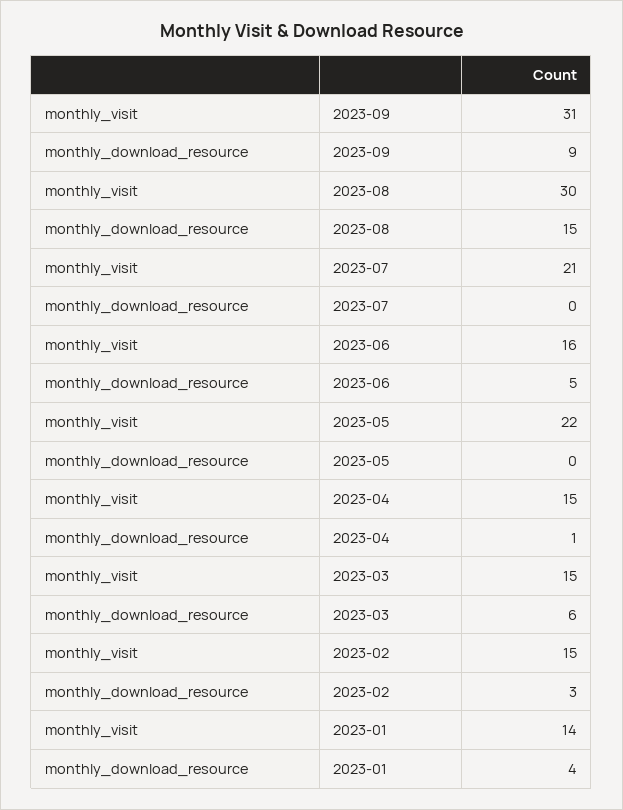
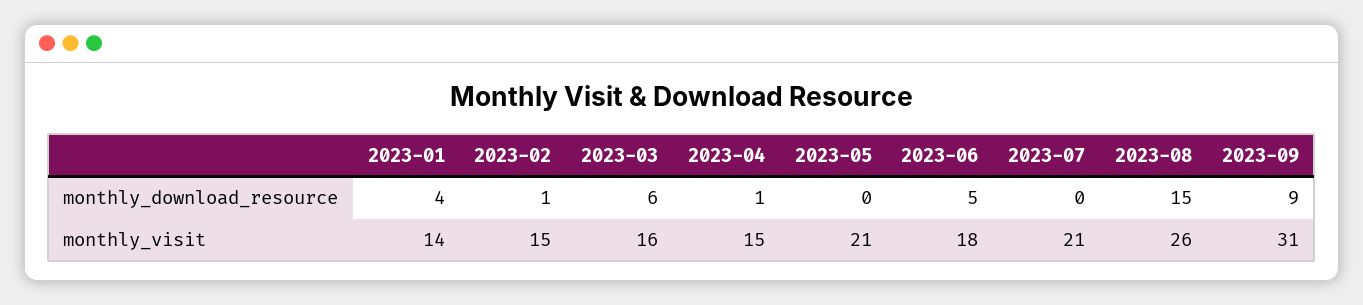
  {
    "monthly_visit": {
      "2023-09": 31,
-     "2023-08": 30,
+     "2023-08": 26,
      "2023-07": 21,
-     "2023-06": 16,
+     "2023-06": 18,
-     "2023-05": 22,
+     "2023-05": 21,
      "2023-04": 15,
-     "2023-03": 15,
+     "2023-03": 16,
      "2023-02": 15,
      "2023-01": 14
    },
    "monthly_download_resource": {
      "2023-09": 9,
      "2023-08": 15,
      "2023-07": 0,
      "2023-06": 5,
      "2023-05": 0,
      "2023-04": 1,
      "2023-03": 6,
-     "2023-02": 3,
+     "2023-02": 1,
      "2023-01": 4
    }
  }

